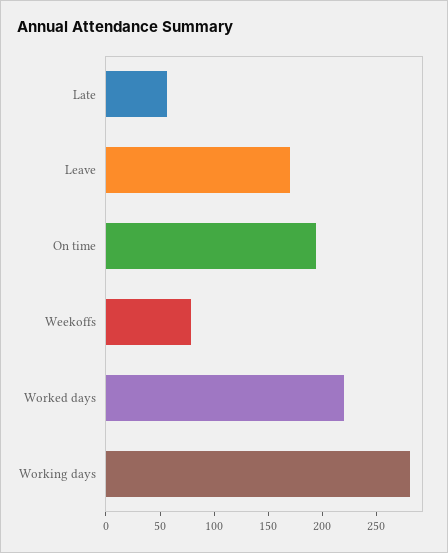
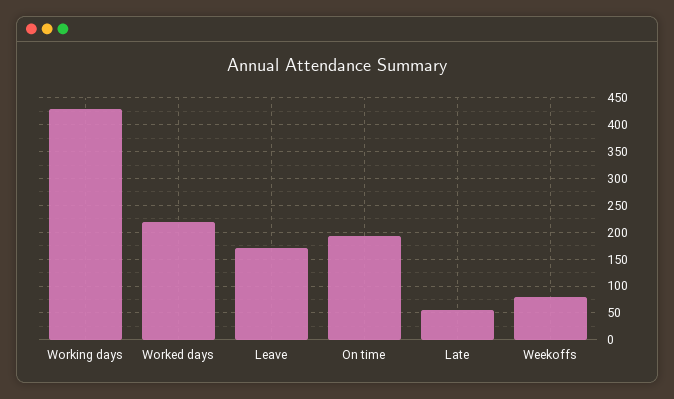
  {
    "Late": 60,
    "Leave": 170,
    "On time": 190,
    "Weekoffs": 80,
    "Worked days": 220,
-   "Working days": 280
+   "Working days": 425
  }

